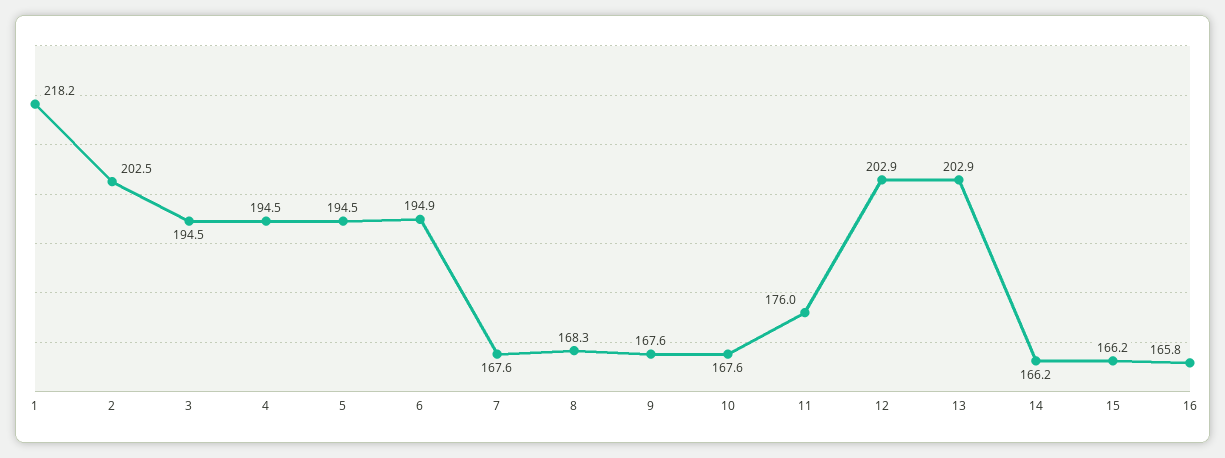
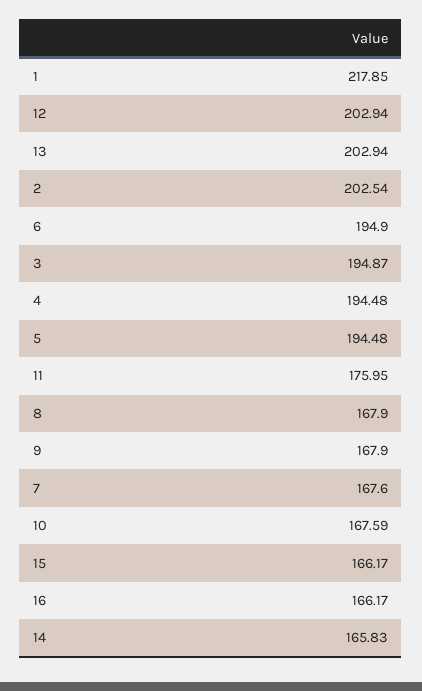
  {
-   "1": 218.2,
+   "1": 217.85,
    "2": 202.54,
-   "3": 194.5,
+   "3": 194.87,
    "4": 194.48,
    "5": 194.48,
    "6": 194.9,
    "7": 167.6,
-   "8": 168.3,
+   "8": 167.9,
-   "9": 167.6,
+   "9": 167.9,
    "10": 167.59,
    "11": 175.95,
    "12": 202.94,
    "13": 202.94,
-   "14": 166.2,
+   "14": 165.83,
    "15": 166.17,
-   "16": 165.8
+   "16": 166.17
  }

